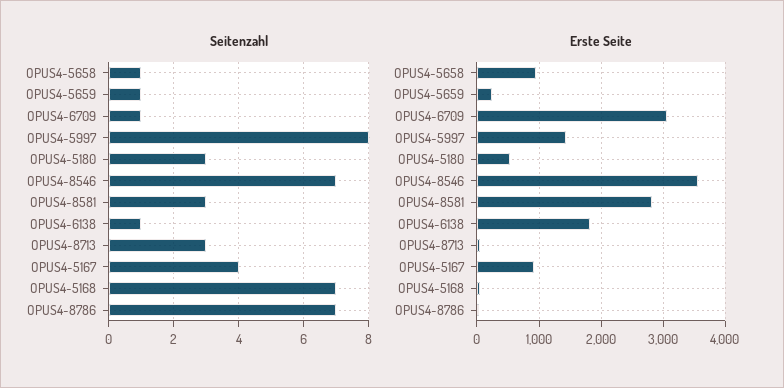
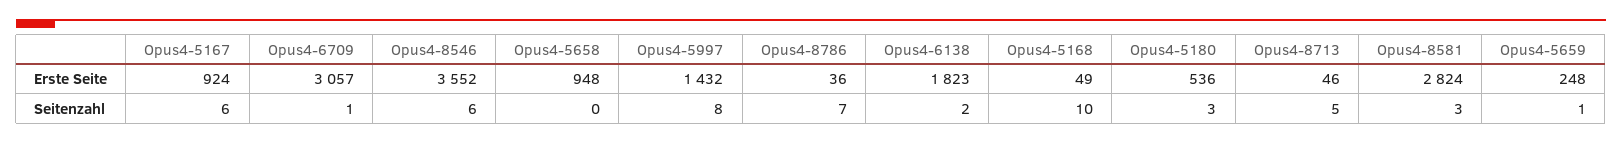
  {
    "Seitenzahl": {
-     "OPUS4-5658": 1,
+     "OPUS4-5658": 0,
      "OPUS4-5659": 1,
      "OPUS4-6709": 1,
      "OPUS4-5997": 8,
      "OPUS4-5180": 3,
-     "OPUS4-8546": 7,
+     "OPUS4-8546": 6,
      "OPUS4-8581": 3,
-     "OPUS4-6138": 1,
+     "OPUS4-6138": 2,
-     "OPUS4-8713": 3,
+     "OPUS4-8713": 5,
-     "OPUS4-5167": 4,
+     "OPUS4-5167": 6,
-     "OPUS4-5168": 7,
+     "OPUS4-5168": 10,
      "OPUS4-8786": 7
    },
    "Erste Seite": {
      "OPUS4-5658": 948,
      "OPUS4-5659": 248,
      "OPUS4-6709": 3057,
      "OPUS4-5997": 1432,
      "OPUS4-5180": 536,
      "OPUS4-8546": 3552,
      "OPUS4-8581": 2824,
      "OPUS4-6138": 1823,
      "OPUS4-8713": 46,
      "OPUS4-5167": 924,
      "OPUS4-5168": 49,
      "OPUS4-8786": 36
    }
  }

